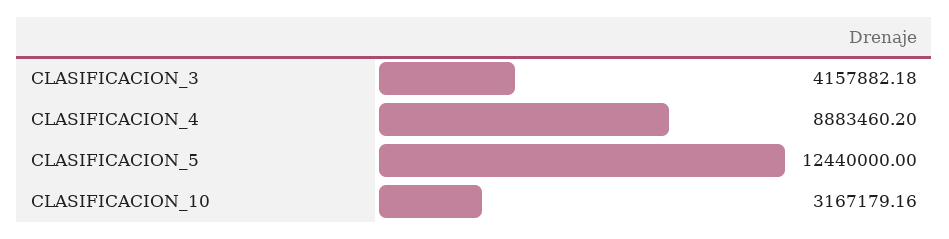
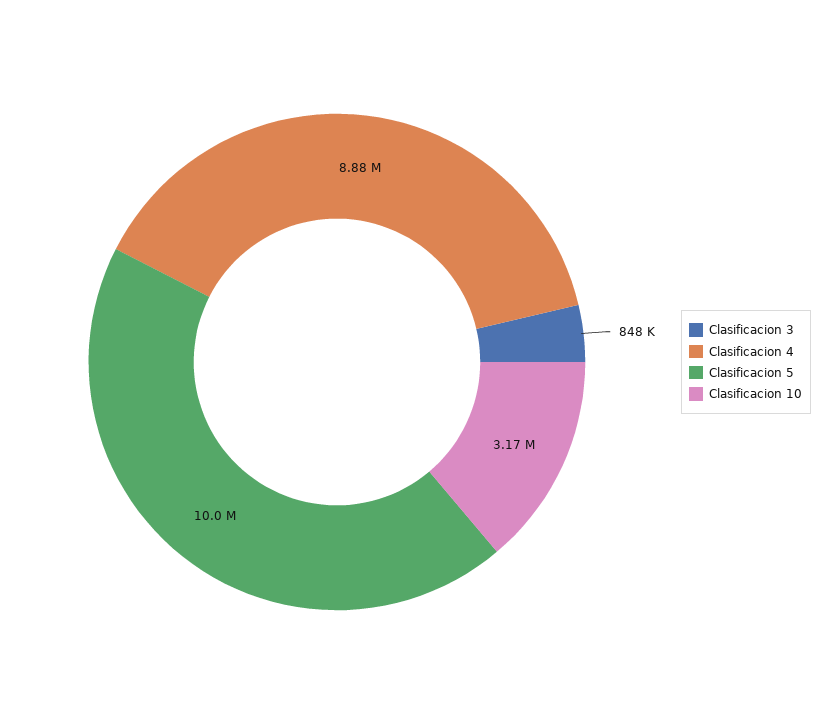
  {
-   "CLASIFICACION_3": 4157882.18,
+   "CLASIFICACION_3": 848000,
    "CLASIFICACION_4": 8883460.2,
-   "CLASIFICACION_5": 12440000,
+   "CLASIFICACION_5": 10000000,
    "CLASIFICACION_10": 3167179.16
  }

